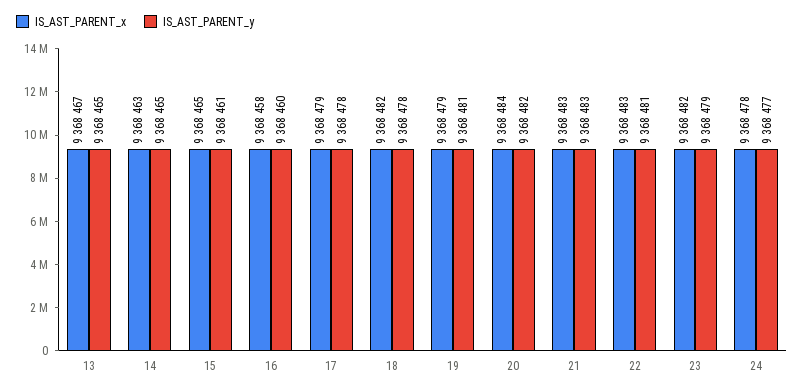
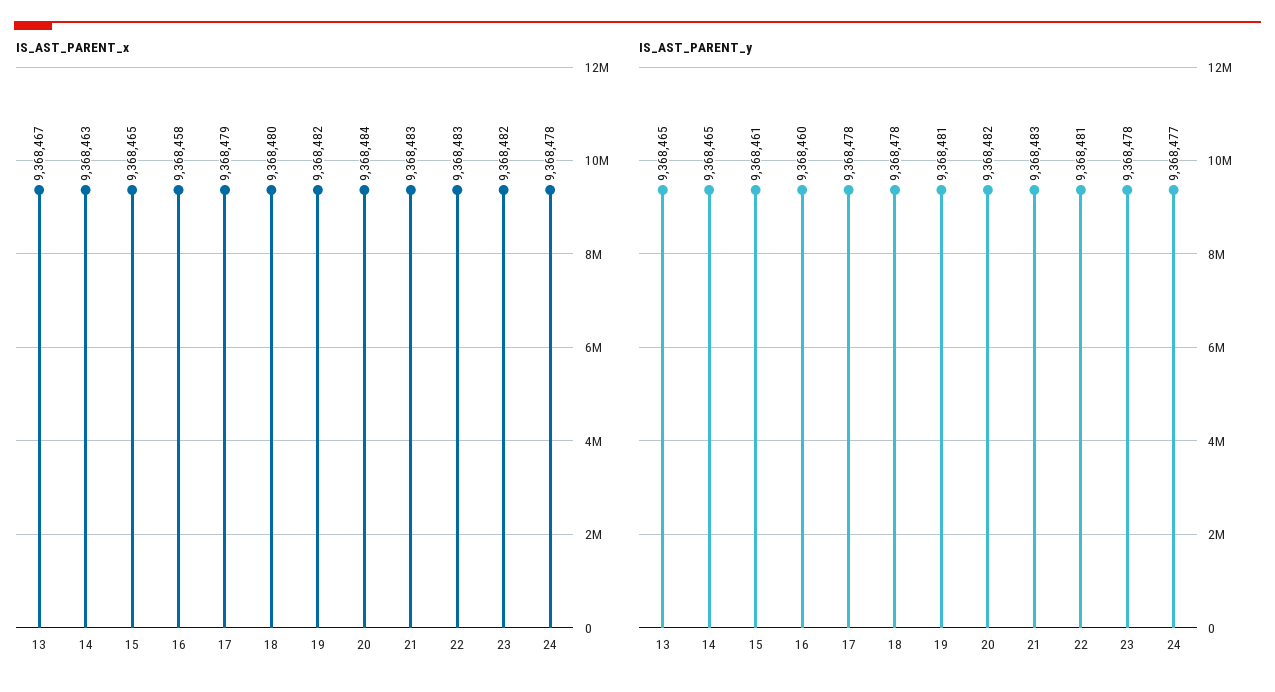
  {
    "IS_AST_PARENT_x": {
      "13": 9368467,
      "14": 9368463,
      "15": 9368465,
      "16": 9368458,
      "17": 9368479,
-     "18": 9368482,
+     "18": 9368480,
-     "19": 9368479,
+     "19": 9368482,
      "20": 9368484,
      "21": 9368483,
      "22": 9368483,
      "23": 9368482,
      "24": 9368478
    },
    "IS_AST_PARENT_y": {
      "13": 9368465,
      "14": 9368465,
      "15": 9368461,
      "16": 9368460,
      "17": 9368478,
      "18": 9368478,
      "19": 9368481,
      "20": 9368482,
      "21": 9368483,
      "22": 9368481,
-     "23": 9368479,
+     "23": 9368478,
      "24": 9368477
    }
  }

